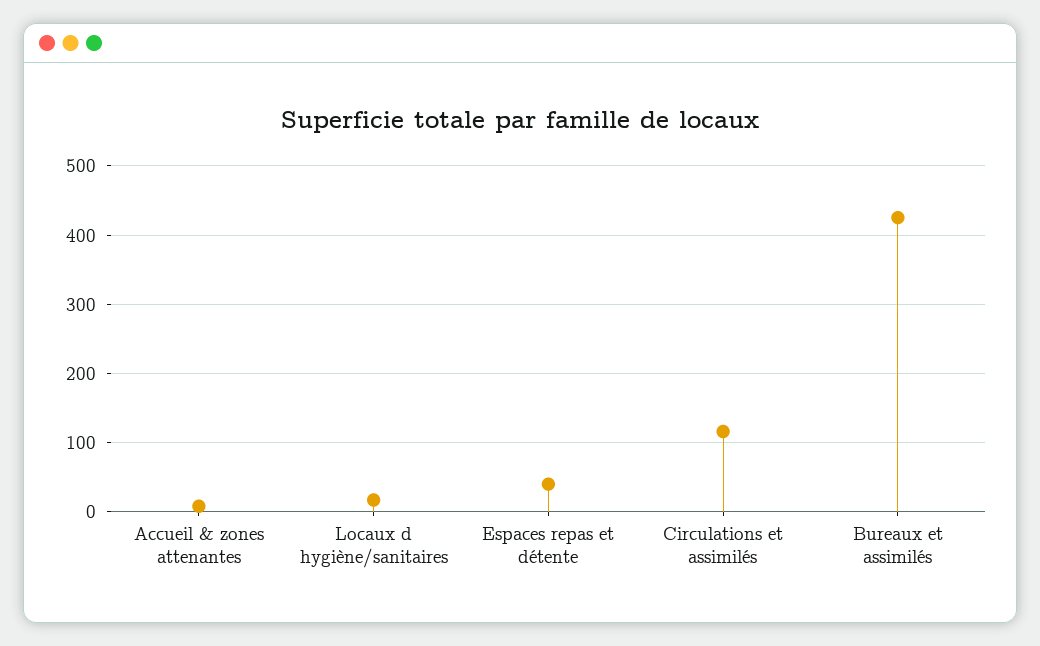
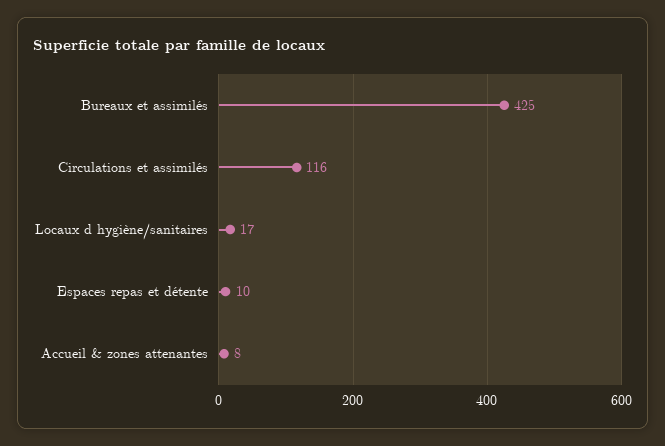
  {
    "Accueil & zones attenantes": 8,
    "Locaux d hygiène/sanitaires": 17,
-   "Espaces repas et détente": 40,
+   "Espaces repas et détente": 10,
    "Circulations et assimilés": 116,
    "Bureaux et assimilés": 425
  }

